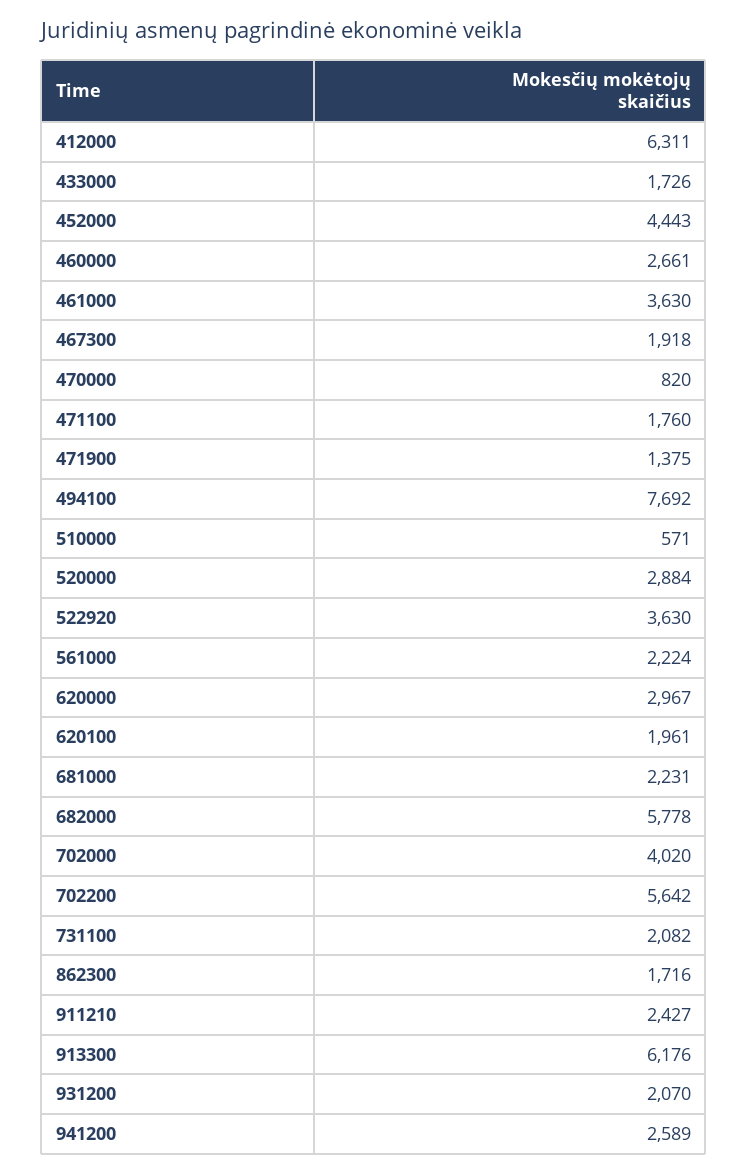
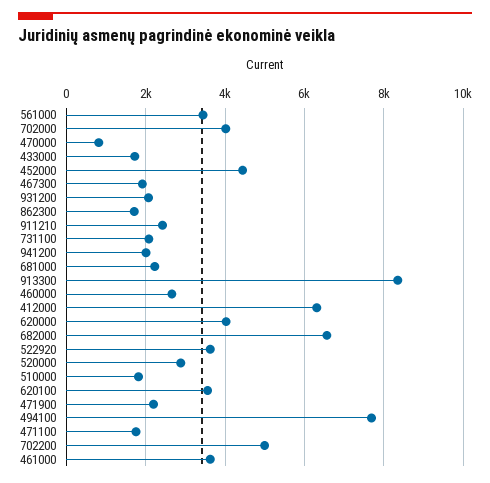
  {
    "412000": 6311,
    "433000": 1726,
    "452000": 4443,
    "460000": 2661,
    "461000": 3630,
    "467300": 1918,
    "470000": 820,
    "471100": 1760,
-   "471900": 1375,
+   "471900": 2200,
    "494100": 7692,
-   "510000": 571,
+   "510000": 1800,
    "520000": 2884,
    "522920": 3630,
-   "561000": 2224,
+   "561000": 3400,
-   "620000": 2967,
+   "620000": 4000,
-   "620100": 1961,
+   "620100": 3600,
    "681000": 2231,
-   "682000": 5778,
+   "682000": 6600,
    "702000": 4020,
-   "702200": 5642,
+   "702200": 5000,
    "731100": 2082,
    "862300": 1716,
    "911210": 2427,
-   "913300": 6176,
+   "913300": 8400,
    "931200": 2070,
-   "941200": 2589
+   "941200": 2000
  }

